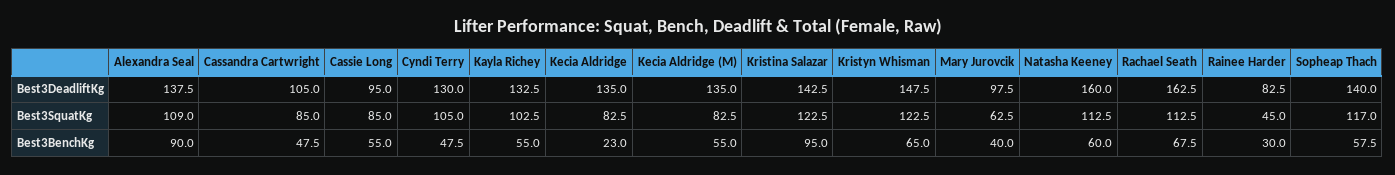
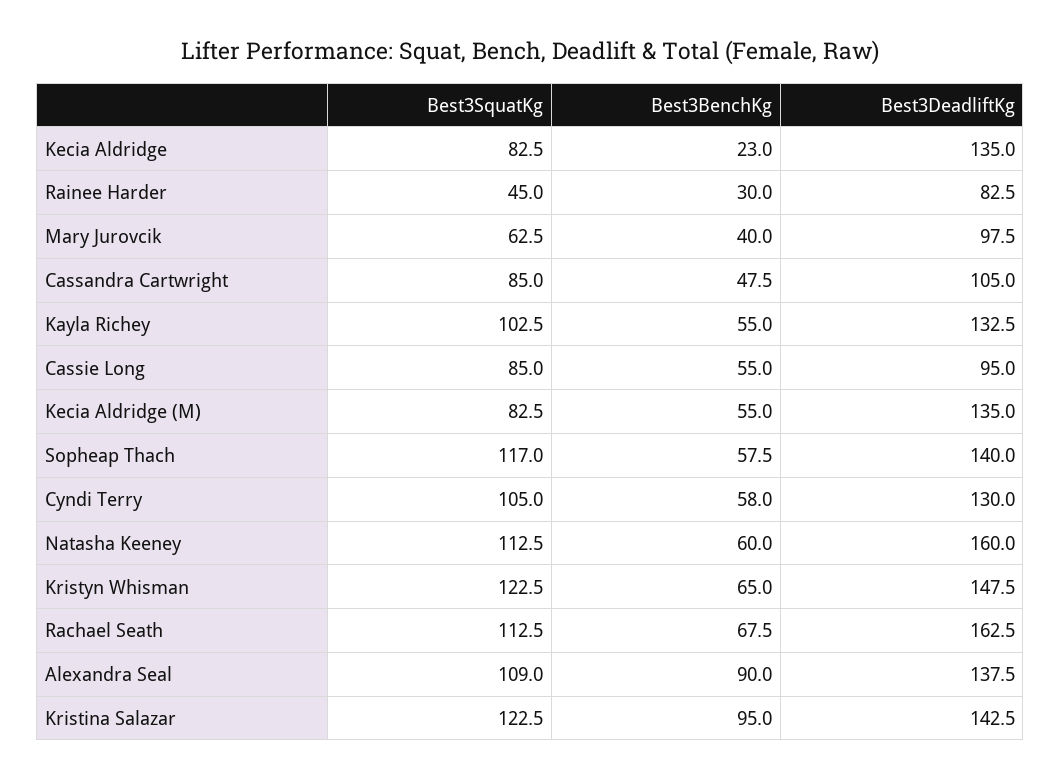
  {
    "Alexandra Seal": {
      "Best3DeadliftKg": 137.5,
      "Best3SquatKg": 109,
      "Best3BenchKg": 90
    },
    "Cassandra Cartwright": {
      "Best3DeadliftKg": 105,
      "Best3SquatKg": 85,
      "Best3BenchKg": 47.5
    },
    "Cassie Long": {
      "Best3DeadliftKg": 95,
      "Best3SquatKg": 85,
      "Best3BenchKg": 55
    },
    "Cyndi Terry": {
      "Best3DeadliftKg": 130,
      "Best3SquatKg": 105,
-     "Best3BenchKg": 47.5
+     "Best3BenchKg": 58
    },
    "Kayla Richey": {
      "Best3DeadliftKg": 132.5,
      "Best3SquatKg": 102.5,
      "Best3BenchKg": 55
    },
    "Kecia Aldridge": {
      "Best3DeadliftKg": 135,
      "Best3SquatKg": 82.5,
      "Best3BenchKg": 23
    },
    "Kecia Aldridge (M)": {
      "Best3DeadliftKg": 135,
      "Best3SquatKg": 82.5,
      "Best3BenchKg": 55
    },
    "Kristina Salazar": {
      "Best3DeadliftKg": 142.5,
      "Best3SquatKg": 122.5,
      "Best3BenchKg": 95
    },
    "Kristyn Whisman": {
      "Best3DeadliftKg": 147.5,
      "Best3SquatKg": 122.5,
      "Best3BenchKg": 65
    },
    "Mary Jurovcik": {
      "Best3DeadliftKg": 97.5,
      "Best3SquatKg": 62.5,
      "Best3BenchKg": 40
    },
    "Natasha Keeney": {
      "Best3DeadliftKg": 160,
      "Best3SquatKg": 112.5,
      "Best3BenchKg": 60
    },
    "Rachael Seath": {
      "Best3DeadliftKg": 162.5,
      "Best3SquatKg": 112.5,
      "Best3BenchKg": 67.5
    },
    "Rainee Harder": {
      "Best3DeadliftKg": 82.5,
      "Best3SquatKg": 45,
      "Best3BenchKg": 30
    },
    "Sopheap Thach": {
      "Best3DeadliftKg": 140,
      "Best3SquatKg": 117,
      "Best3BenchKg": 57.5
    }
  }

